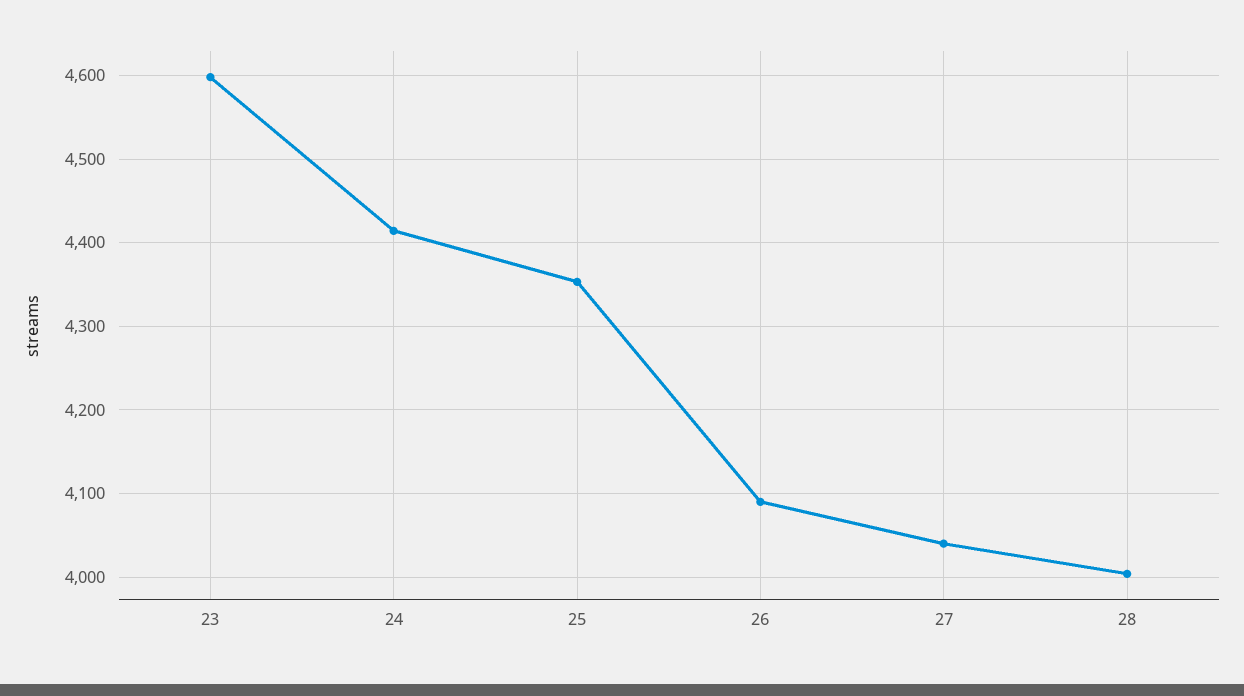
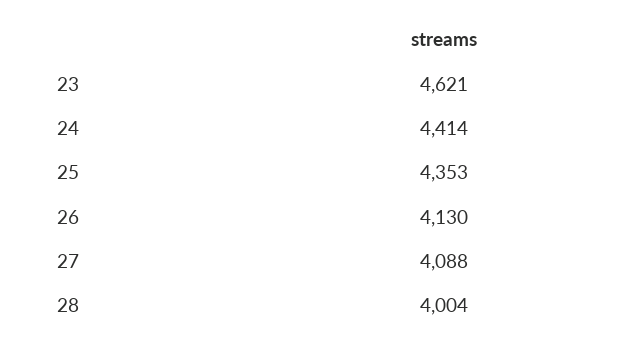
  {
-   "23": 4600,
+   "23": 4621,
    "24": 4414,
    "25": 4353,
-   "26": 4090,
+   "26": 4130,
-   "27": 4040,
+   "27": 4088,
    "28": 4004
  }

